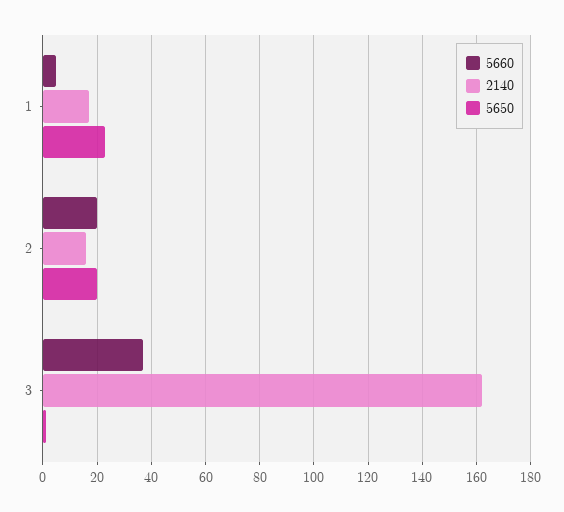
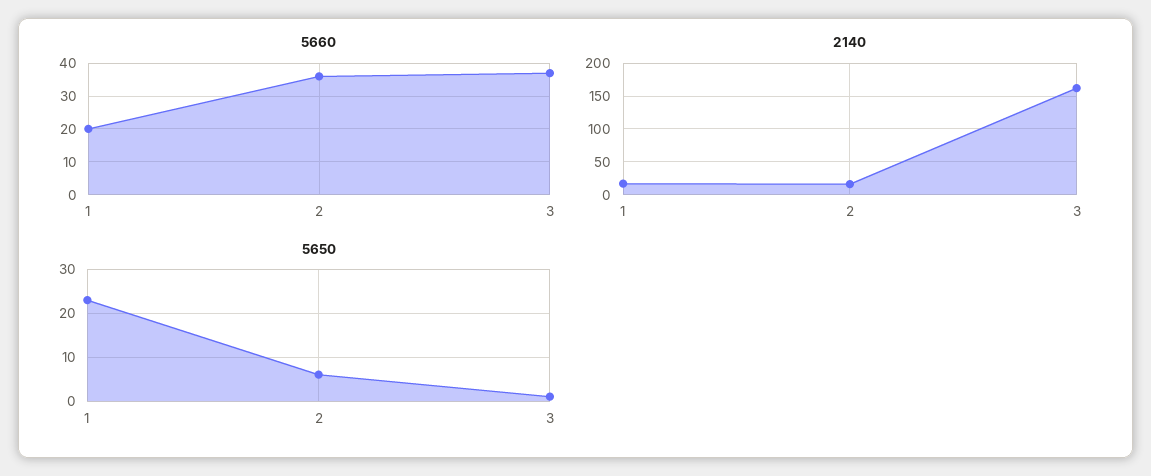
  {
    "5660": {
-     "1": 5,
+     "1": 20,
-     "2": 20,
+     "2": 35,
      "3": 35
    },
    "2140": {
      "1": 15,
      "2": 15,
      "3": 160
    },
    "5650": {
      "1": 25,
-     "2": 20,
+     "2": 5,
      "3": 0
    }
  }

